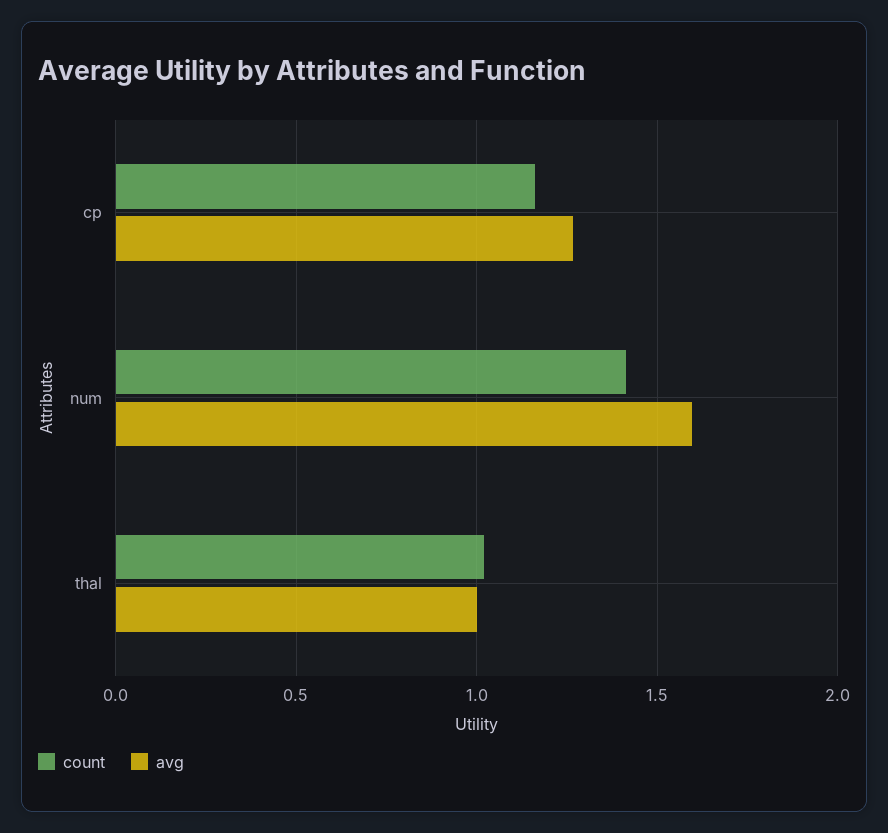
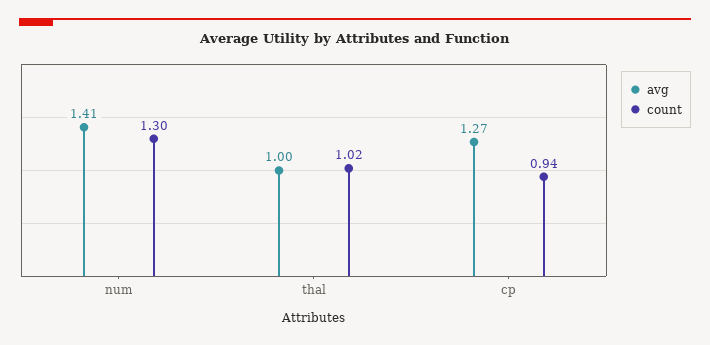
  {
    "count": {
-     "cp": 1.15,
+     "cp": 0.94,
-     "num": 1.4,
+     "num": 1.3,
      "thal": 1.02
    },
    "avg": {
      "cp": 1.27,
-     "num": 1.6,
+     "num": 1.41,
      "thal": 1
    }
  }

